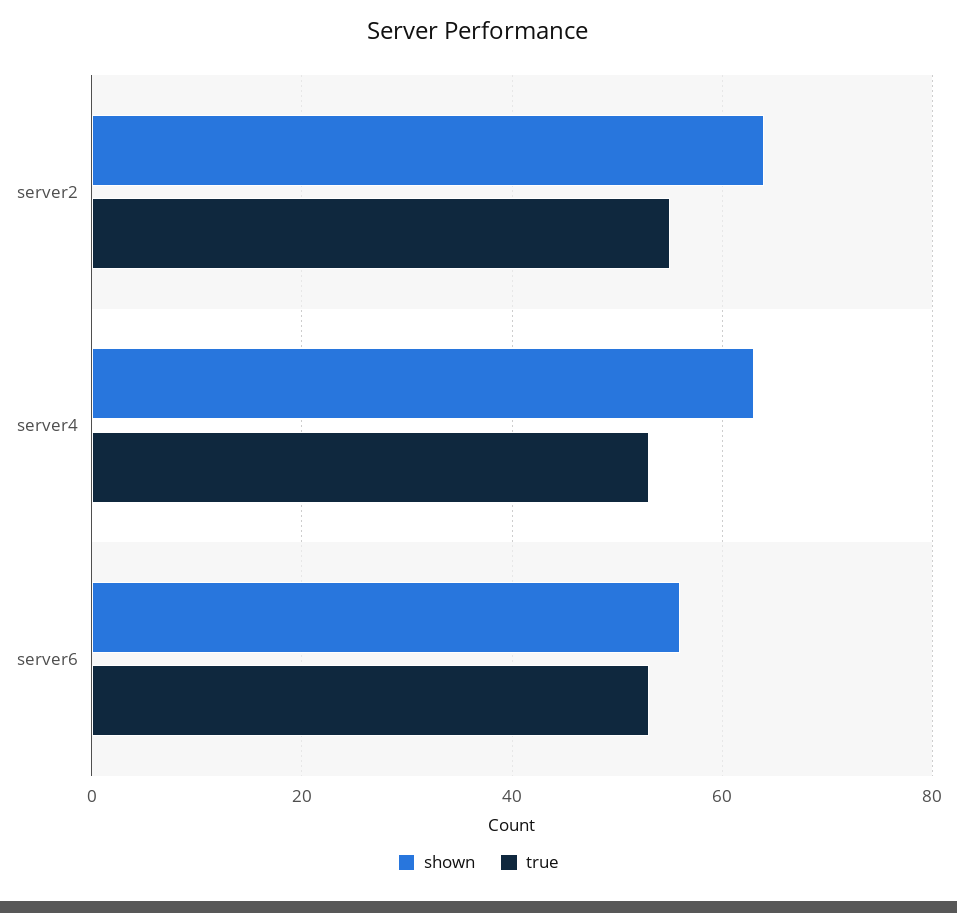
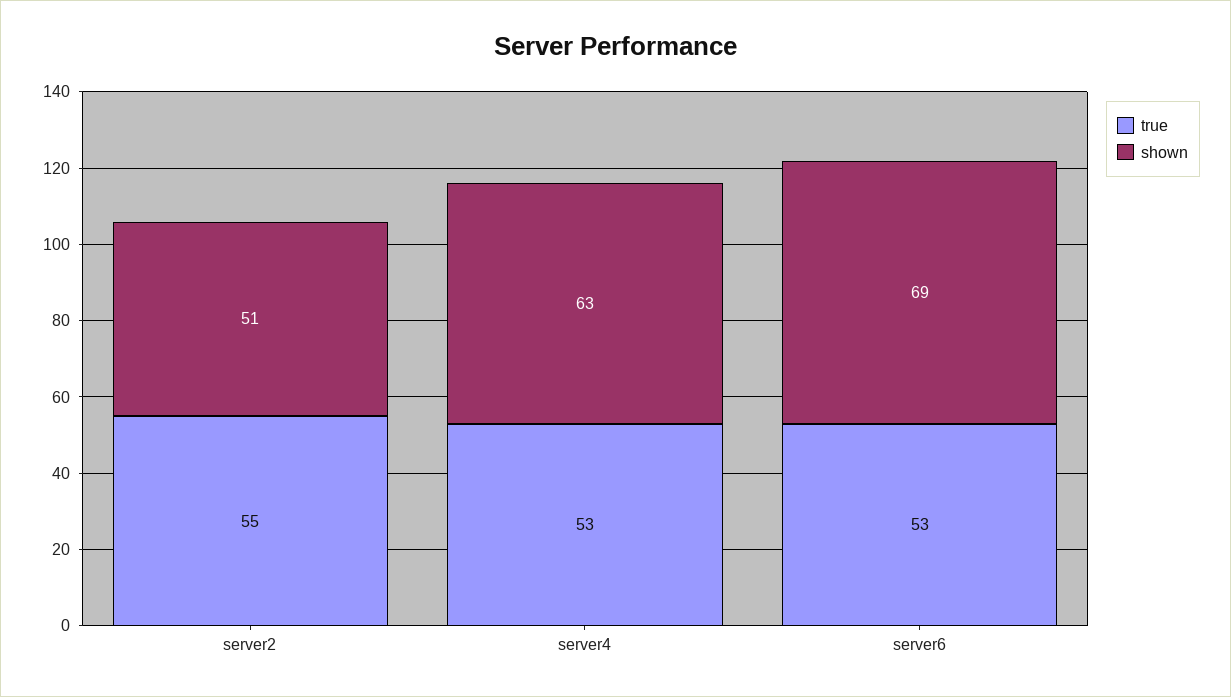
  {
    "shown": {
-     "server2": 65,
+     "server2": 51,
      "server4": 63,
-     "server6": 55
+     "server6": 69
    },
    "true": {
      "server2": 55,
      "server4": 53,
      "server6": 53
    }
  }

